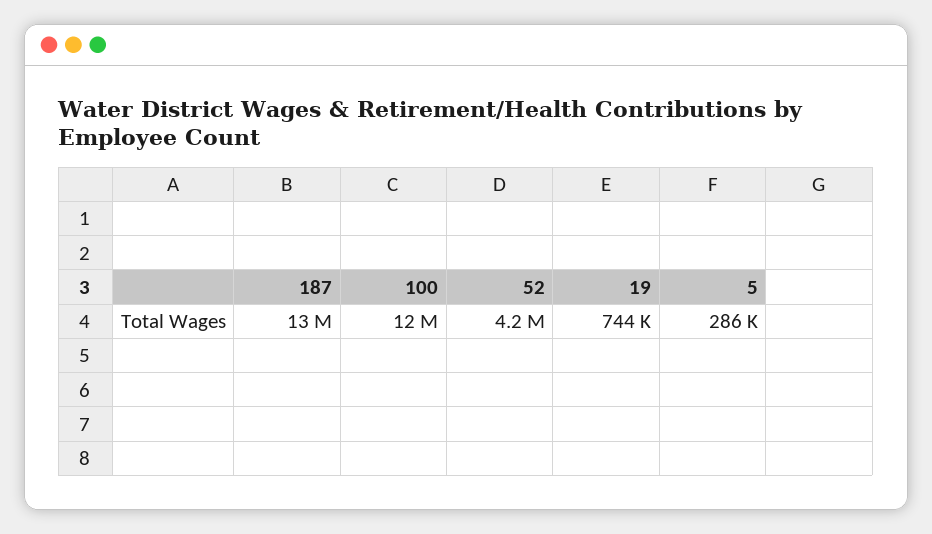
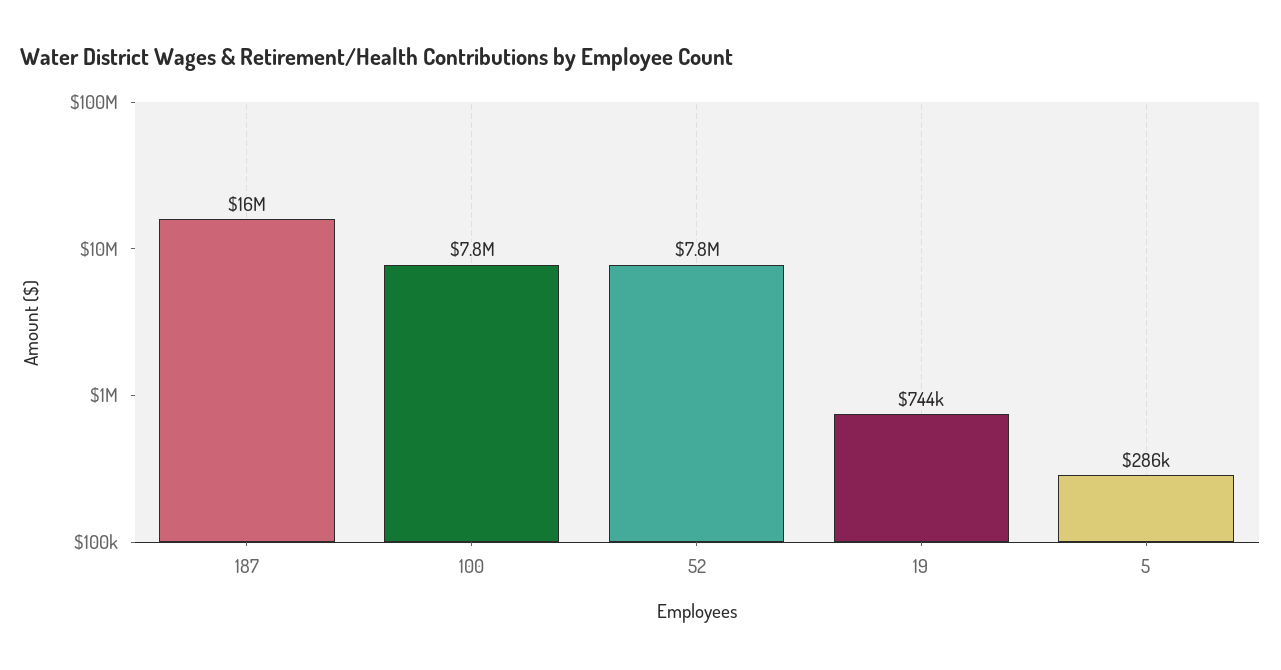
  {
-   "187": 13000000,
+   "187": 16000000,
-   "100": 12000000,
+   "100": 7800000,
-   "52": 4200000,
+   "52": 7800000,
    "19": 744000,
    "5": 286000
  }

